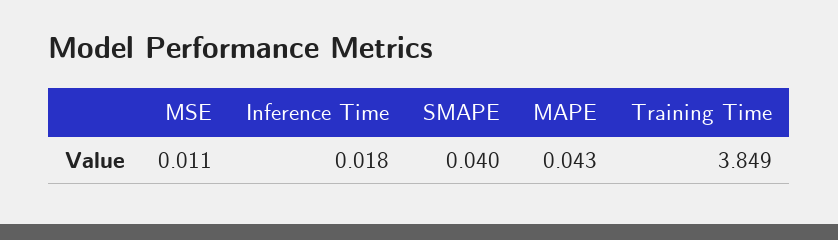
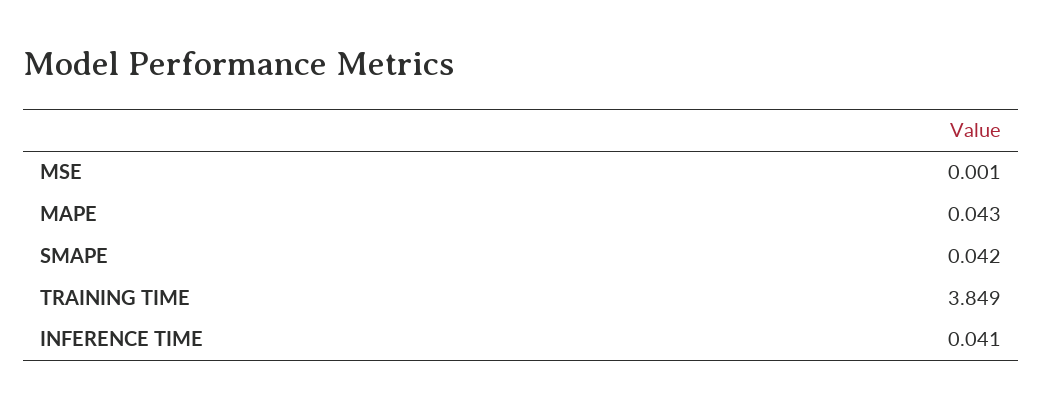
  {
-   "MSE": 0.011,
+   "MSE": 0.001,
-   "Inference Time": 0.018,
+   "Inference Time": 0.041,
-   "SMAPE": 0.04,
+   "SMAPE": 0.042,
    "MAPE": 0.043,
    "Training Time": 3.849
  }

